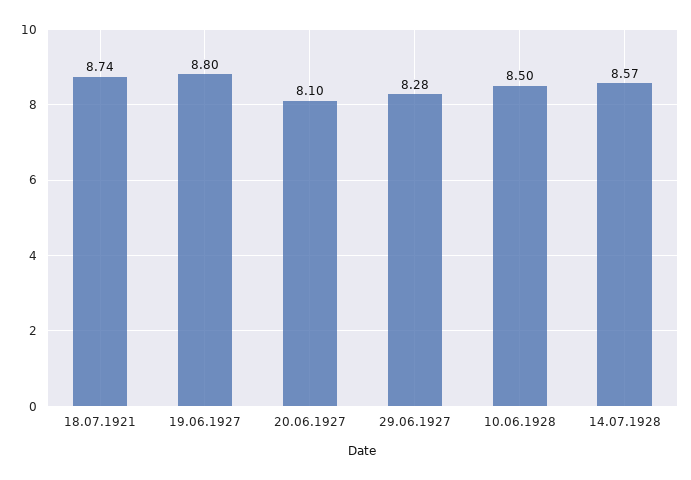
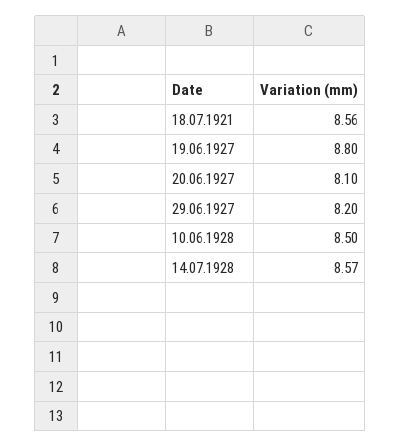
  {
-   "18.07.1921": 8.74,
+   "18.07.1921": 8.56,
    "19.06.1927": 8.8,
    "20.06.1927": 8.1,
-   "29.06.1927": 8.28,
+   "29.06.1927": 8.2,
    "10.06.1928": 8.5,
    "14.07.1928": 8.57
  }

